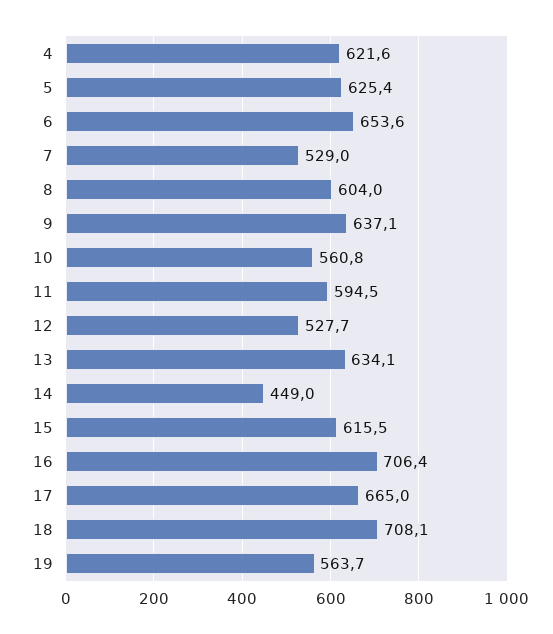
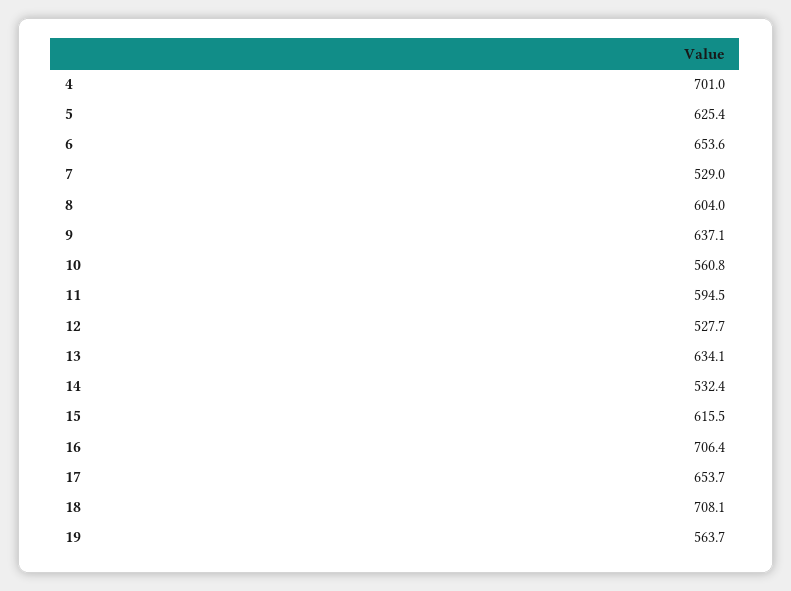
  {
-   "4": 621.6,
+   "4": 701,
    "5": 625.4,
    "6": 653.6,
    "7": 529,
    "8": 604,
    "9": 637.1,
    "10": 560.8,
    "11": 594.5,
    "12": 527.7,
    "13": 634.1,
-   "14": 449,
+   "14": 532.4,
    "15": 615.5,
    "16": 706.4,
-   "17": 665,
+   "17": 653.7,
    "18": 708.1,
    "19": 563.7
  }

